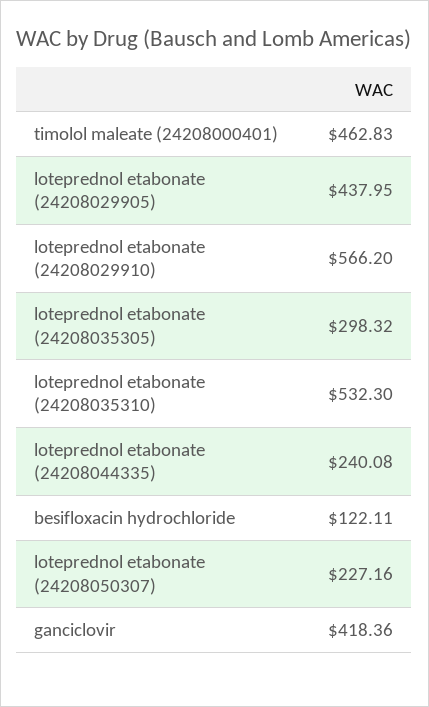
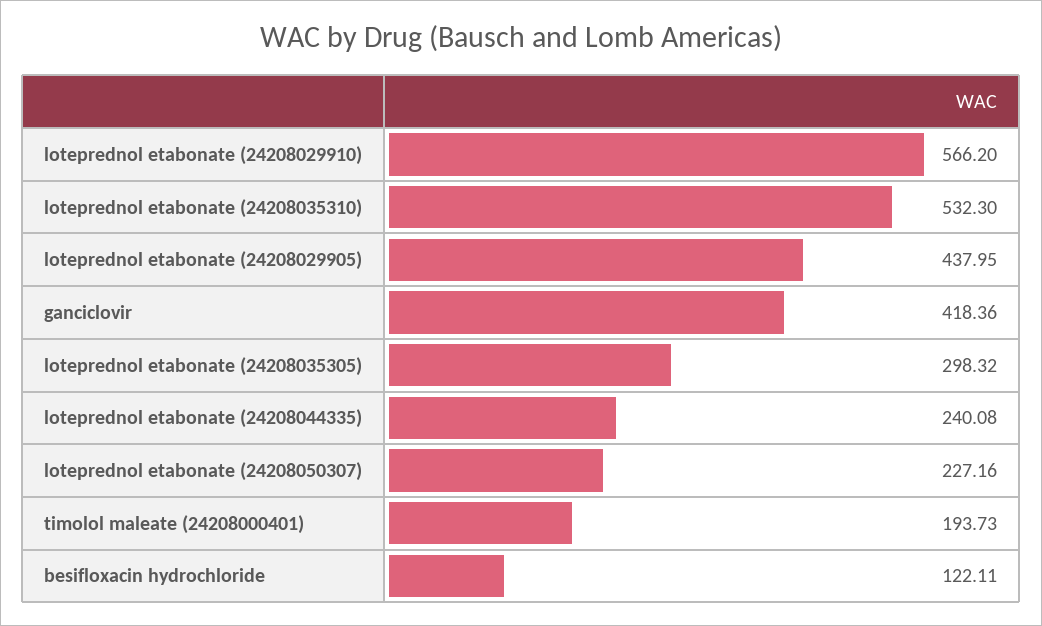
  {
-   "timolol maleate (24208000401)": 462.83,
+   "timolol maleate (24208000401)": 193.73,
    "loteprednol etabonate (24208029905)": 437.95,
    "loteprednol etabonate (24208029910)": 566.2,
    "loteprednol etabonate (24208035305)": 298.32,
    "loteprednol etabonate (24208035310)": 532.3,
    "loteprednol etabonate (24208044335)": 240.08,
    "besifloxacin hydrochloride": 122.11,
    "loteprednol etabonate (24208050307)": 227.16,
    "ganciclovir": 418.36
  }

